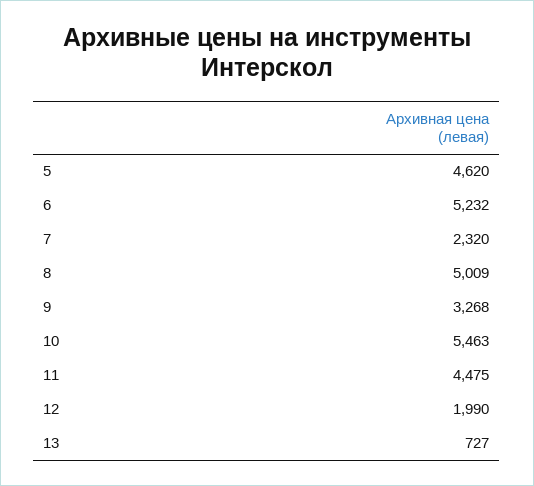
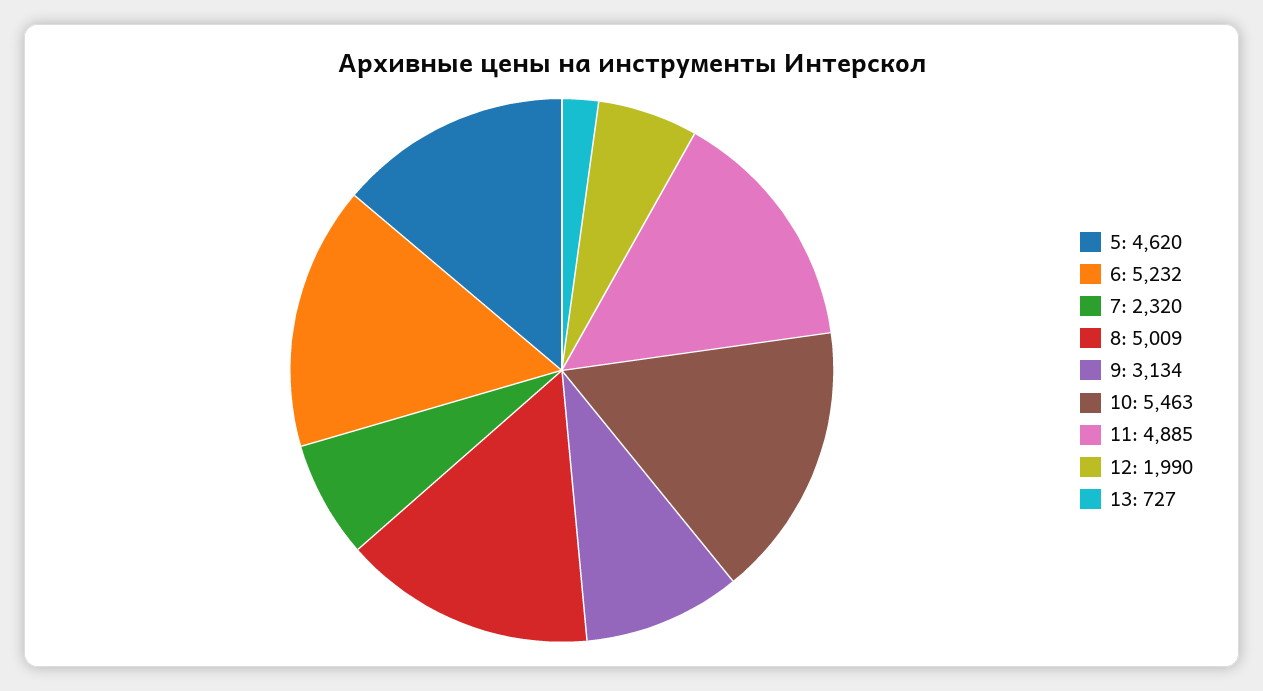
  {
    "5": 4620,
    "6": 5232,
    "7": 2320,
    "8": 5009,
-   "9": 3268,
+   "9": 3134,
    "10": 5463,
-   "11": 4475,
+   "11": 4885,
    "12": 1990,
    "13": 727
  }

